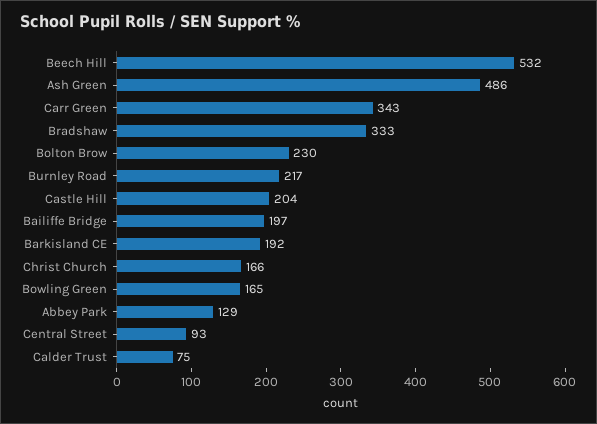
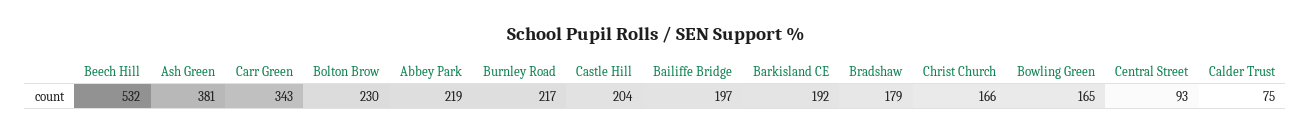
  {
    "Beech Hill": 532,
-   "Ash Green": 486,
+   "Ash Green": 381,
    "Carr Green": 343,
-   "Bradshaw": 333,
+   "Bradshaw": 179,
    "Bolton Brow": 230,
    "Burnley Road": 217,
    "Castle Hill": 204,
    "Bailiffe Bridge": 197,
    "Barkisland CE": 192,
    "Christ Church": 166,
    "Bowling Green": 165,
-   "Abbey Park": 129,
+   "Abbey Park": 219,
    "Central Street": 93,
    "Calder Trust": 75
  }

